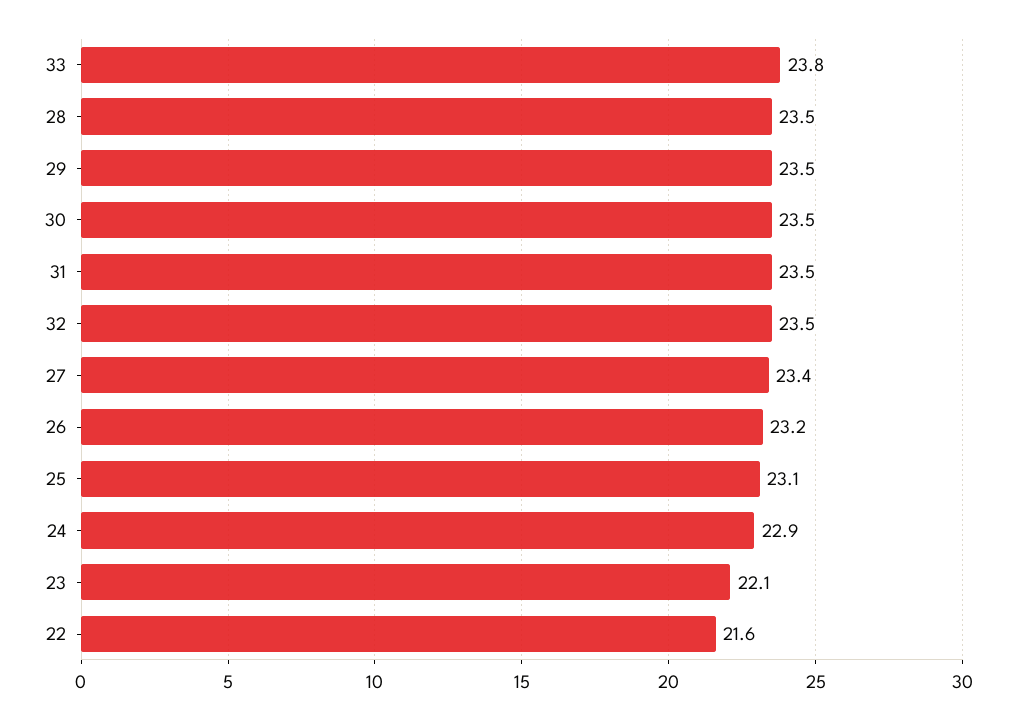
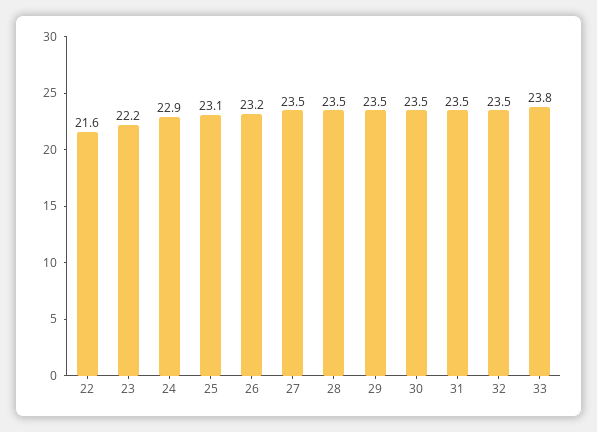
  {
    "33": 23.8,
    "28": 23.5,
    "29": 23.5,
    "30": 23.5,
    "31": 23.5,
    "32": 23.5,
-   "27": 23.4,
+   "27": 23.5,
    "26": 23.2,
    "25": 23.1,
    "24": 22.9,
-   "23": 22.1,
+   "23": 22.2,
    "22": 21.6
  }

